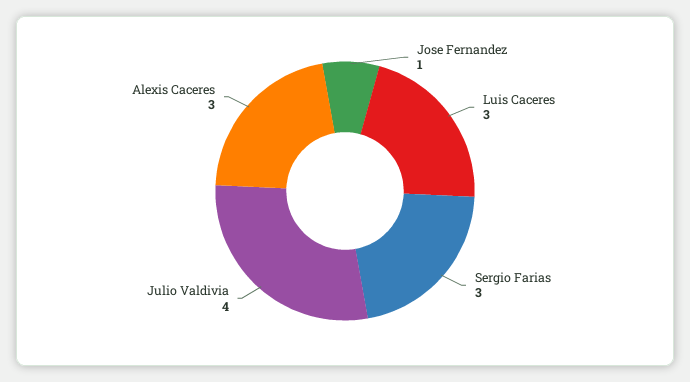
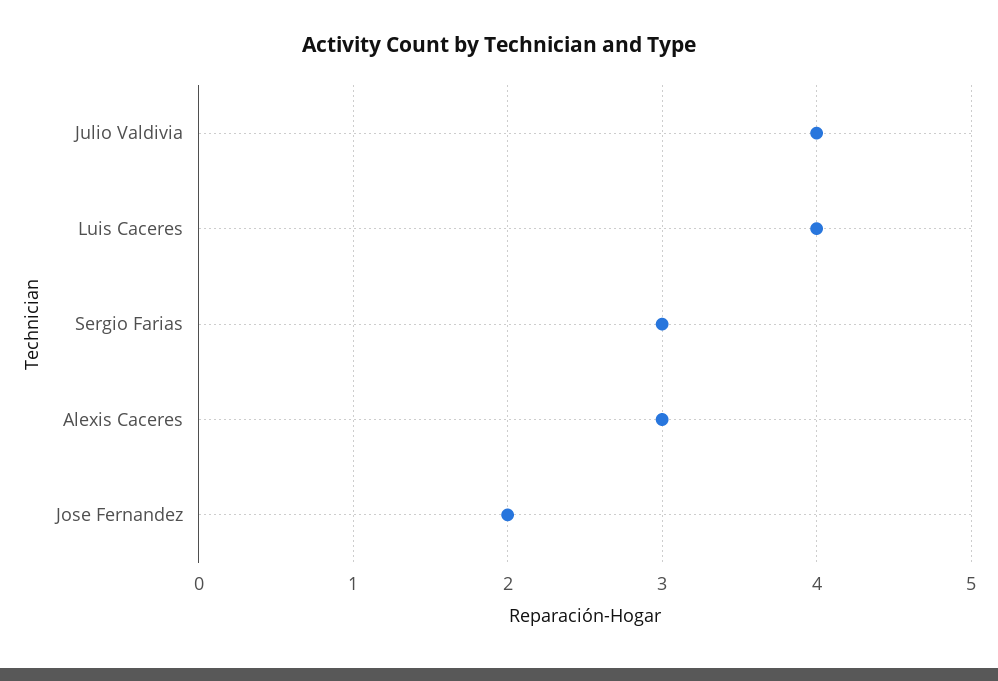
  {
-   "Jose Fernandez": 1,
+   "Jose Fernandez": 2,
-   "Luis Caceres": 3,
+   "Luis Caceres": 4,
    "Sergio Farias": 3,
    "Julio Valdivia": 4,
    "Alexis Caceres": 3
  }

